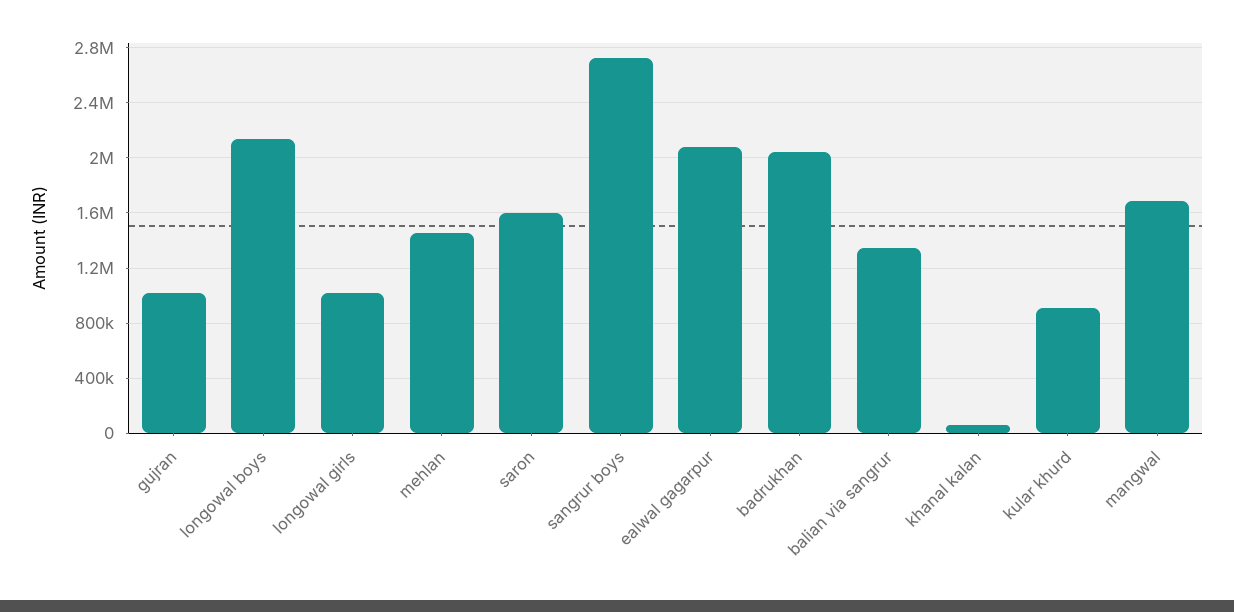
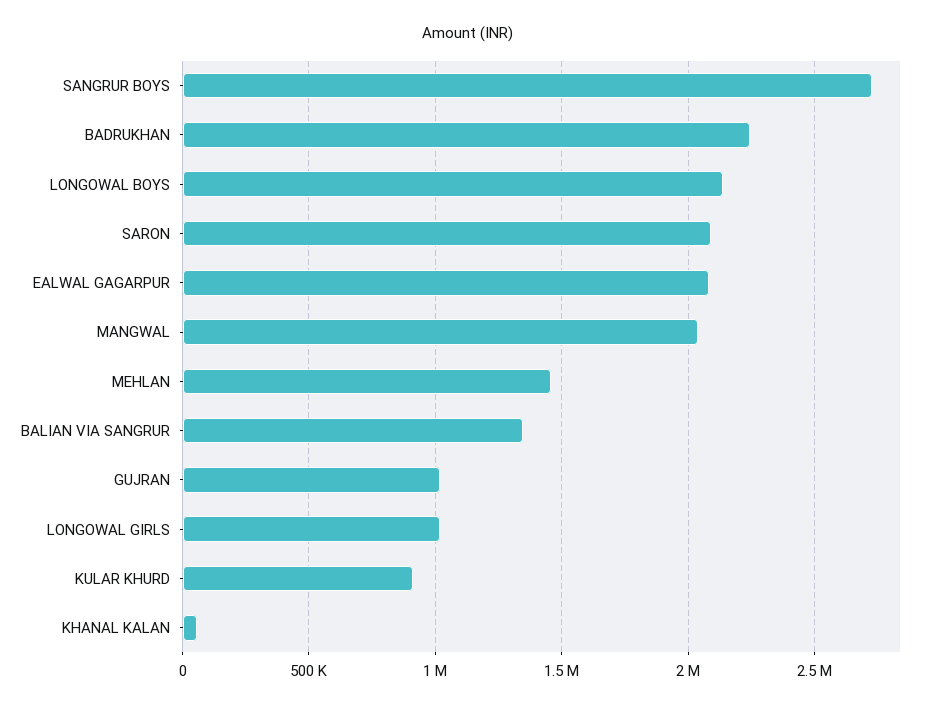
  {
    "gujran": 1000000,
    "longowal boys": 2150000,
    "longowal girls": 1000000,
    "mehlan": 1450000,
-   "saron": 1600000,
+   "saron": 2100000,
    "sangrur boys": 2750000,
    "ealwal gagarpur": 2100000,
-   "badrukhan": 2050000,
+   "badrukhan": 2250000,
    "balian via sangrur": 1350000,
    "khanal kalan": 50000,
    "kular khurd": 900000,
-   "mangwal": 1700000
+   "mangwal": 2050000
  }

